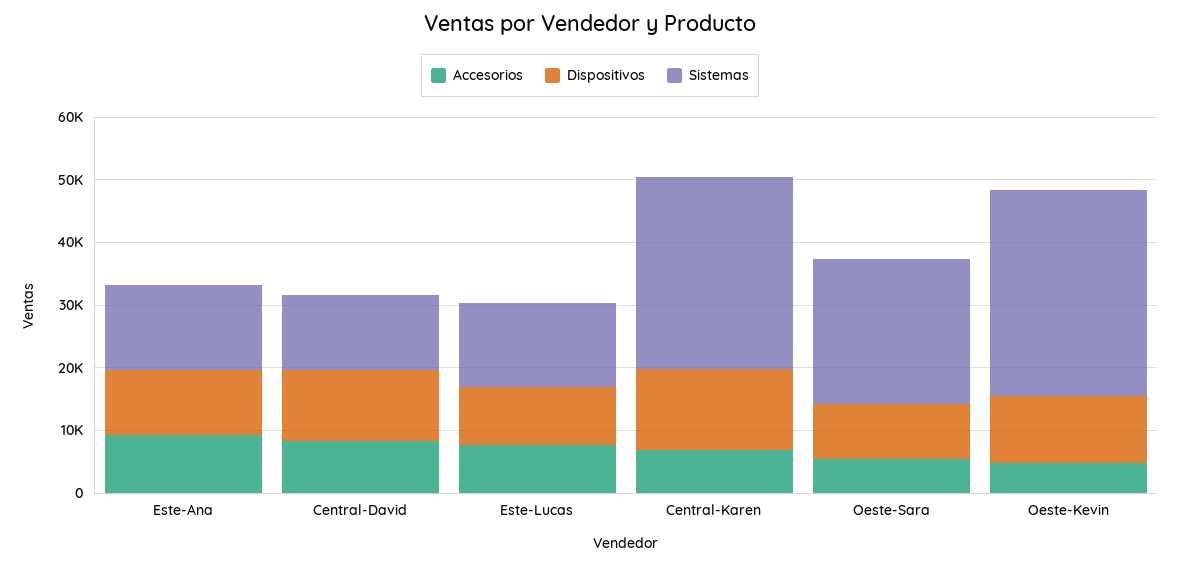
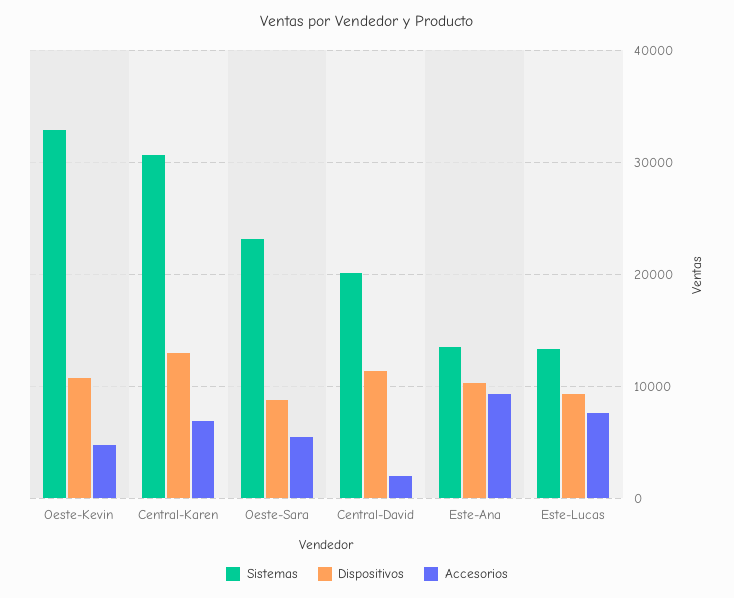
  {
    "Accesorios": {
      "Este-Ana": 9000,
-     "Central-David": 8000,
+     "Central-David": 2000,
      "Este-Lucas": 8000,
      "Central-Karen": 7000,
      "Oeste-Sara": 5000,
      "Oeste-Kevin": 5000
    },
    "Dispositivos": {
      "Este-Ana": 10000,
      "Central-David": 11000,
      "Este-Lucas": 9000,
      "Central-Karen": 13000,
      "Oeste-Sara": 9000,
      "Oeste-Kevin": 11000
    },
    "Sistemas": {
      "Este-Ana": 14000,
-     "Central-David": 12000,
+     "Central-David": 20000,
      "Este-Lucas": 13000,
      "Central-Karen": 31000,
      "Oeste-Sara": 23000,
      "Oeste-Kevin": 33000
    }
  }

